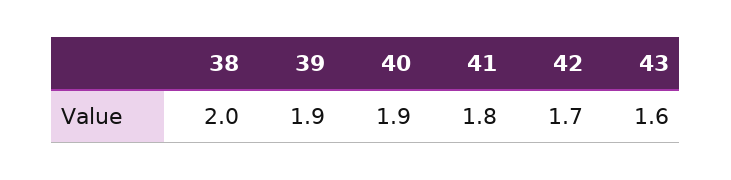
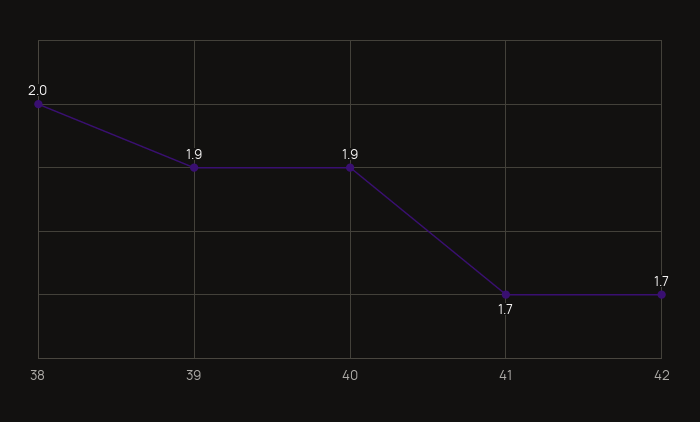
  {
    "38": 2,
    "39": 1.9,
    "40": 1.9,
-   "41": 1.8,
+   "41": 1.7,
-   "42": 1.7,
+   "42": 1.7
-   "43": 1.6
  }

